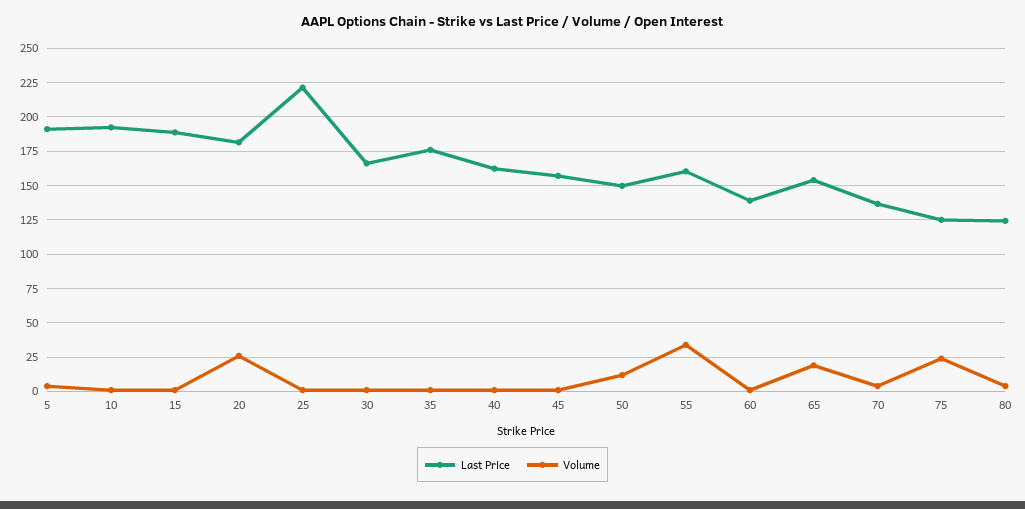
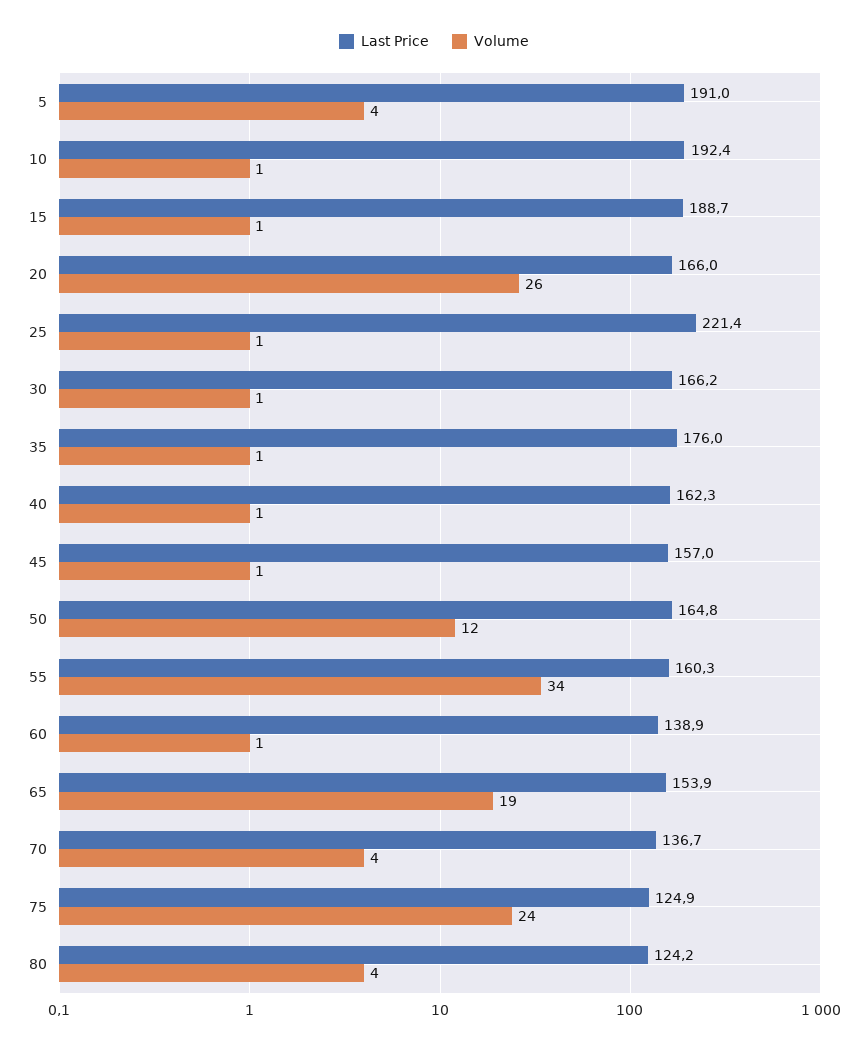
  {
    "Last Price": {
      "5": 191,
      "10": 192.4,
      "15": 188.7,
-     "20": 180,
+     "20": 166,
      "25": 221.4,
      "30": 166.2,
      "35": 176,
      "40": 162.3,
      "45": 157,
-     "50": 150,
+     "50": 164.8,
      "55": 160.3,
      "60": 138.9,
      "65": 153.9,
      "70": 136.7,
      "75": 124.9,
      "80": 124.2
    },
    "Volume": {
      "5": 4,
      "10": 1,
      "15": 1,
      "20": 26,
      "25": 1,
      "30": 1,
      "35": 1,
      "40": 1,
      "45": 1,
      "50": 12,
      "55": 34,
      "60": 1,
      "65": 19,
      "70": 4,
      "75": 24,
      "80": 4
    }
  }

